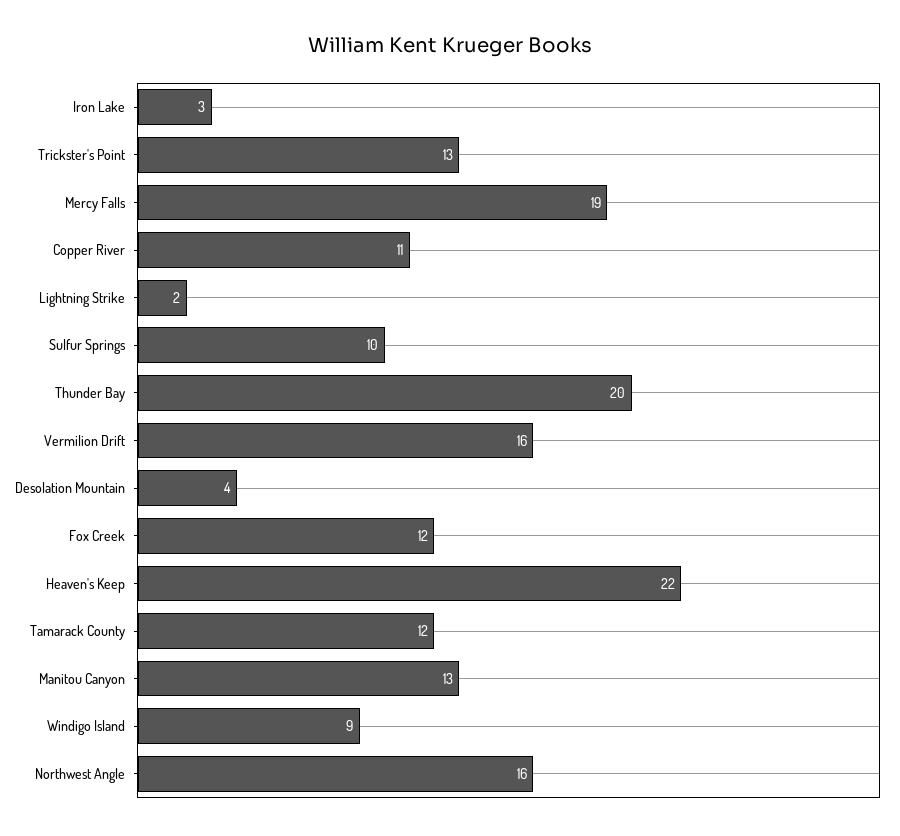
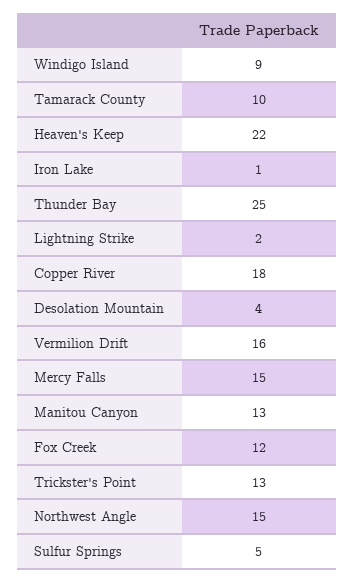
  {
-   "Iron Lake": 3,
+   "Iron Lake": 1,
    "Trickster's Point": 13,
-   "Mercy Falls": 19,
+   "Mercy Falls": 15,
-   "Copper River": 11,
+   "Copper River": 18,
    "Lightning Strike": 2,
-   "Sulfur Springs": 10,
+   "Sulfur Springs": 5,
-   "Thunder Bay": 20,
+   "Thunder Bay": 25,
    "Vermilion Drift": 16,
    "Desolation Mountain": 4,
    "Fox Creek": 12,
    "Heaven's Keep": 22,
-   "Tamarack County": 12,
+   "Tamarack County": 10,
    "Manitou Canyon": 13,
    "Windigo Island": 9,
-   "Northwest Angle": 16
+   "Northwest Angle": 15
  }

